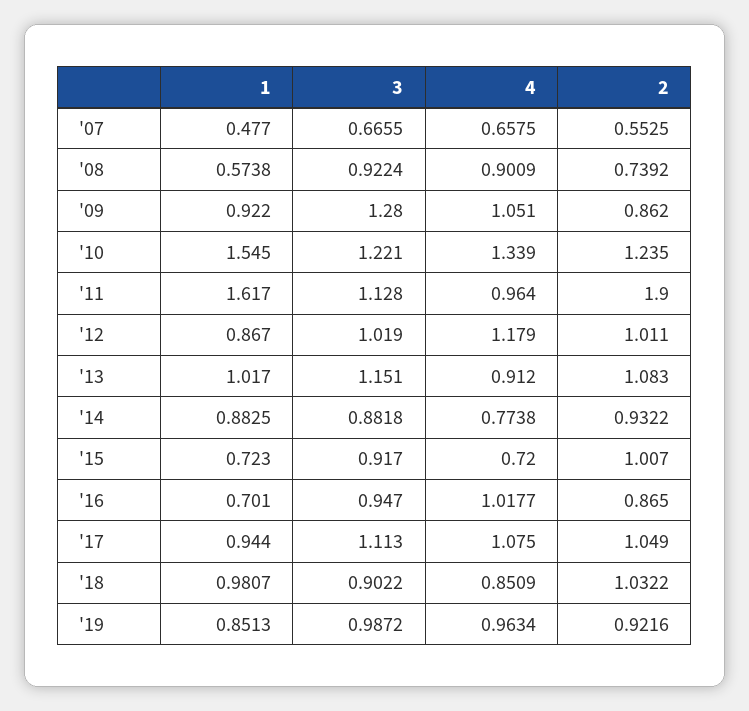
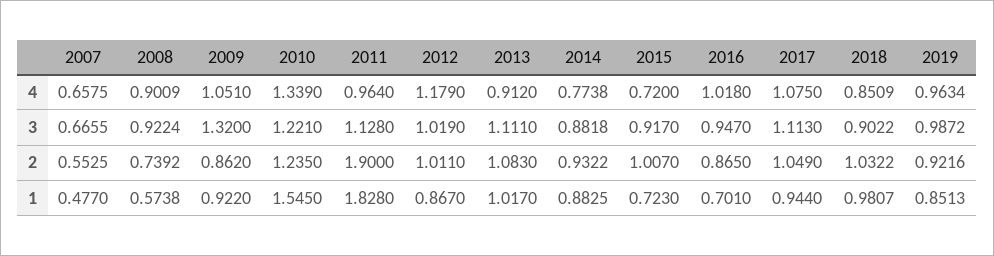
  {
    "1": {
      "'07": 0.477,
      "'08": 0.5738,
      "'09": 0.922,
      "'10": 1.545,
-     "'11": 1.617,
+     "'11": 1.828,
      "'12": 0.867,
      "'13": 1.017,
      "'14": 0.8825,
      "'15": 0.723,
      "'16": 0.701,
      "'17": 0.944,
      "'18": 0.9807,
      "'19": 0.8513
    },
    "3": {
      "'07": 0.6655,
      "'08": 0.9224,
-     "'09": 1.28,
+     "'09": 1.32,
      "'10": 1.221,
      "'11": 1.128,
      "'12": 1.019,
-     "'13": 1.151,
+     "'13": 1.111,
      "'14": 0.8818,
      "'15": 0.917,
      "'16": 0.947,
      "'17": 1.113,
      "'18": 0.9022,
      "'19": 0.9872
    },
    "4": {
      "'07": 0.6575,
      "'08": 0.9009,
      "'09": 1.051,
      "'10": 1.339,
      "'11": 0.964,
      "'12": 1.179,
      "'13": 0.912,
      "'14": 0.7738,
      "'15": 0.72,
-     "'16": 1.0177,
+     "'16": 1.018,
      "'17": 1.075,
      "'18": 0.8509,
      "'19": 0.9634
    },
    "2": {
      "'07": 0.5525,
      "'08": 0.7392,
      "'09": 0.862,
      "'10": 1.235,
      "'11": 1.9,
      "'12": 1.011,
      "'13": 1.083,
      "'14": 0.9322,
      "'15": 1.007,
      "'16": 0.865,
      "'17": 1.049,
      "'18": 1.0322,
      "'19": 0.9216
    }
  }

